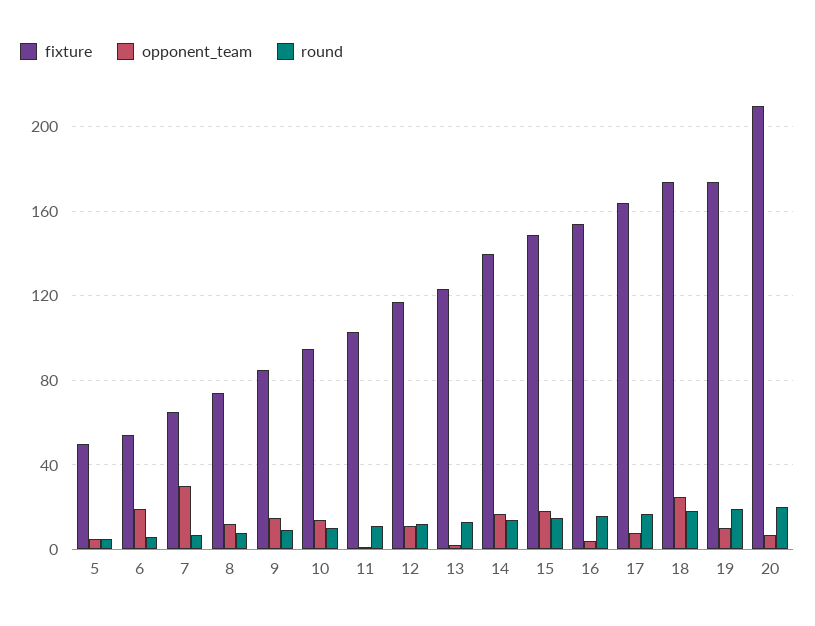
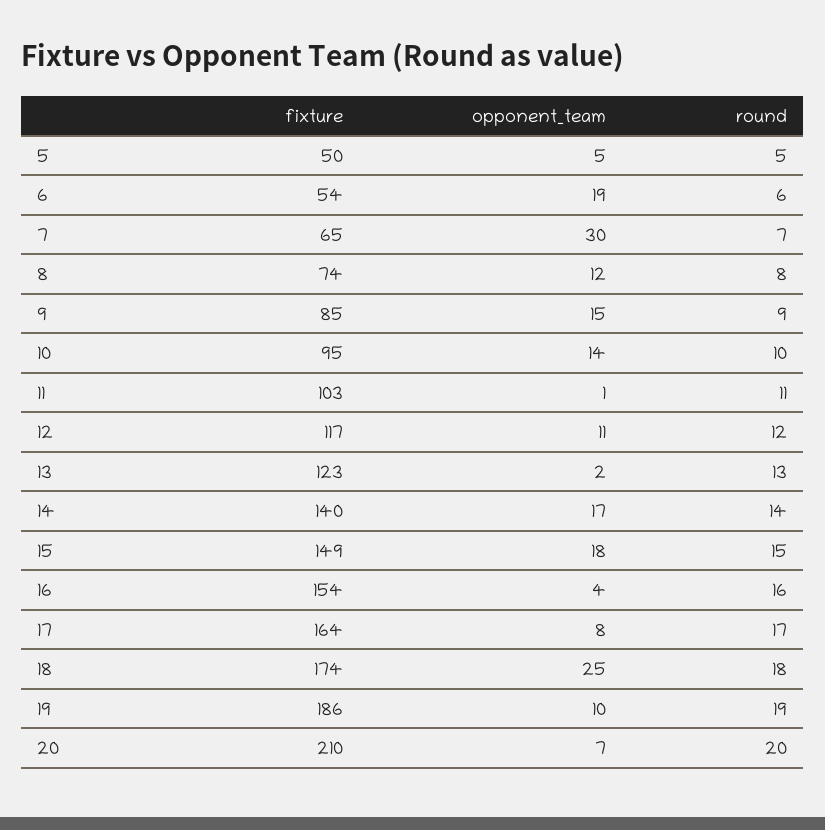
  {
    "fixture": {
      "5": 50,
      "6": 54,
      "7": 65,
      "8": 74,
      "9": 85,
      "10": 95,
      "11": 103,
      "12": 117,
      "13": 123,
      "14": 140,
      "15": 149,
      "16": 154,
      "17": 164,
      "18": 174,
-     "19": 175,
+     "19": 186,
      "20": 210
    },
    "opponent_team": {
      "5": 5,
      "6": 19,
      "7": 30,
      "8": 12,
      "9": 15,
      "10": 14,
      "11": 1,
      "12": 11,
      "13": 2,
      "14": 17,
      "15": 18,
      "16": 4,
      "17": 8,
      "18": 25,
      "19": 10,
      "20": 7
    },
    "round": {
      "5": 5,
      "6": 6,
      "7": 7,
      "8": 8,
      "9": 9,
      "10": 10,
      "11": 11,
      "12": 12,
      "13": 13,
      "14": 14,
      "15": 15,
      "16": 16,
      "17": 17,
      "18": 18,
      "19": 19,
      "20": 20
    }
  }

